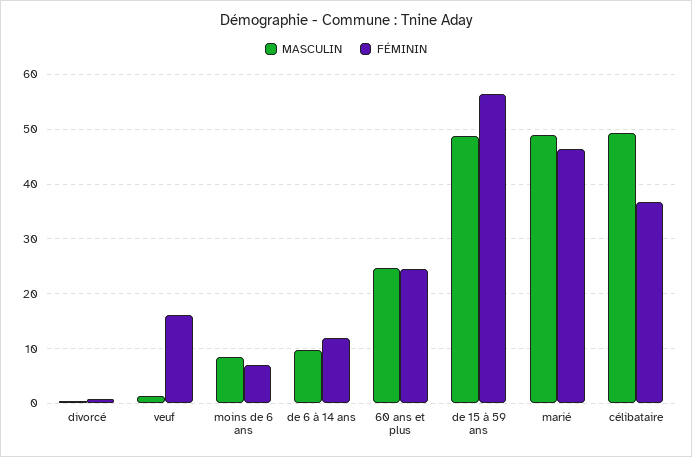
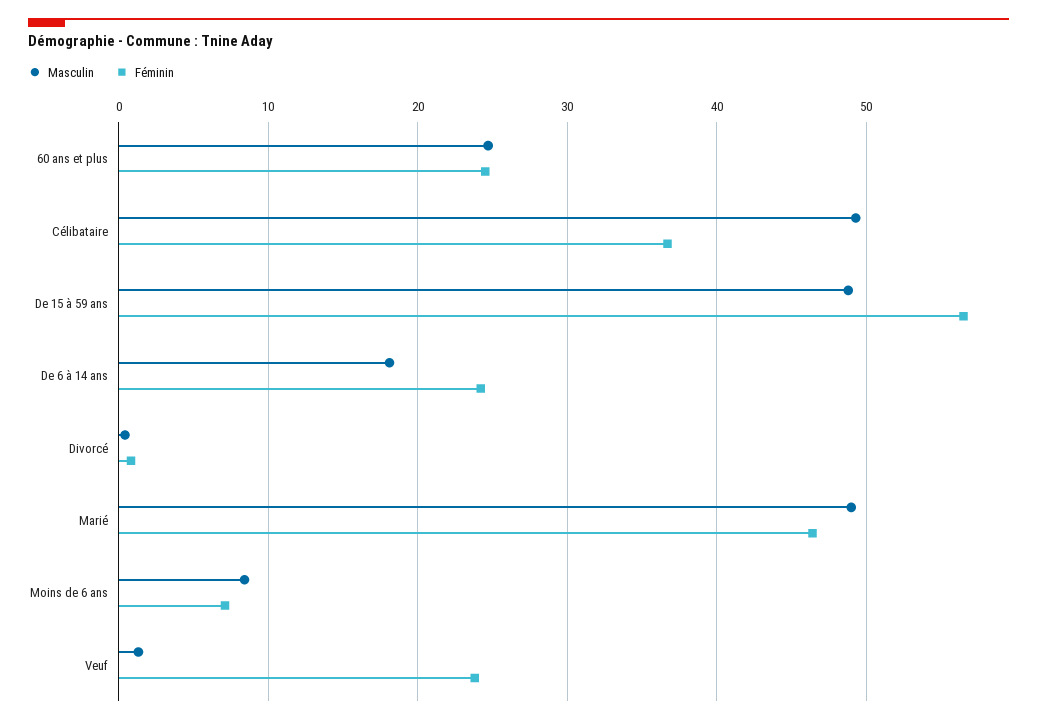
  {
    "MASCULIN": {
      "divorcé": 0,
      "veuf": 1,
      "moins de 6 ans": 8,
-     "de 6 à 14 ans": 10,
+     "de 6 à 14 ans": 18,
      "60 ans et plus": 25,
      "de 15 à 59 ans": 49,
      "marié": 49,
      "célibataire": 49
    },
    "FÉMININ": {
      "divorcé": 1,
-     "veuf": 16,
+     "veuf": 24,
      "moins de 6 ans": 7,
-     "de 6 à 14 ans": 12,
+     "de 6 à 14 ans": 24,
      "60 ans et plus": 25,
      "de 15 à 59 ans": 57,
      "marié": 46,
      "célibataire": 37
    }
  }

